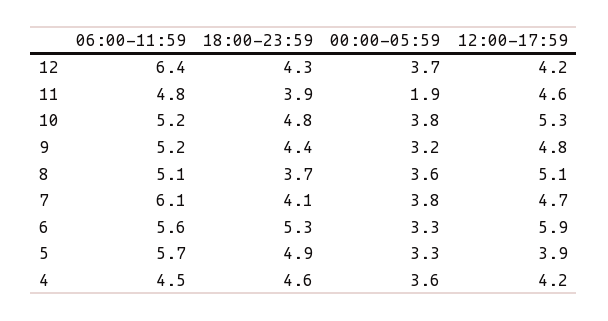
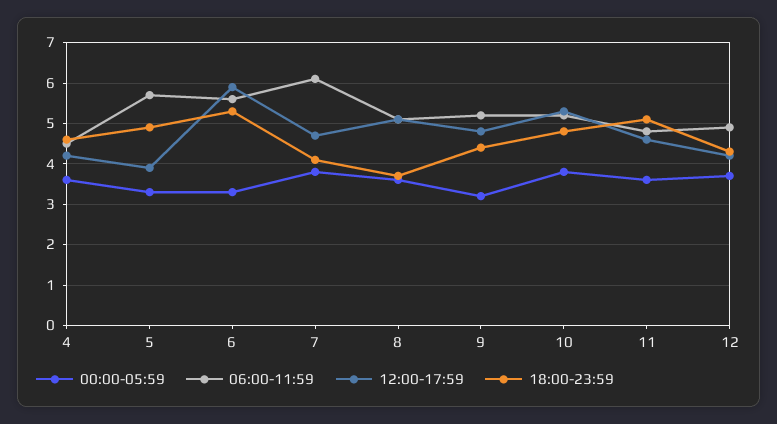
  {
    "06:00-11:59": {
-     "12": 6.4,
+     "12": 5,
      "11": 4.8,
      "10": 5.2,
      "9": 5.2,
      "8": 5.1,
      "7": 6.1,
      "6": 5.6,
      "5": 5.7,
      "4": 4.5
    },
    "18:00-23:59": {
      "12": 4.3,
-     "11": 3.9,
+     "11": 5,
      "10": 4.8,
      "9": 4.4,
      "8": 3.7,
      "7": 4.1,
      "6": 5.3,
      "5": 4.9,
      "4": 4.6
    },
    "00:00-05:59": {
      "12": 3.7,
-     "11": 1.9,
+     "11": 3.5,
      "10": 3.8,
      "9": 3.2,
      "8": 3.6,
      "7": 3.8,
      "6": 3.3,
      "5": 3.3,
      "4": 3.6
    },
    "12:00-17:59": {
      "12": 4.2,
      "11": 4.6,
      "10": 5.3,
      "9": 4.8,
      "8": 5.1,
      "7": 4.7,
      "6": 5.9,
      "5": 3.9,
      "4": 4.2
    }
  }

